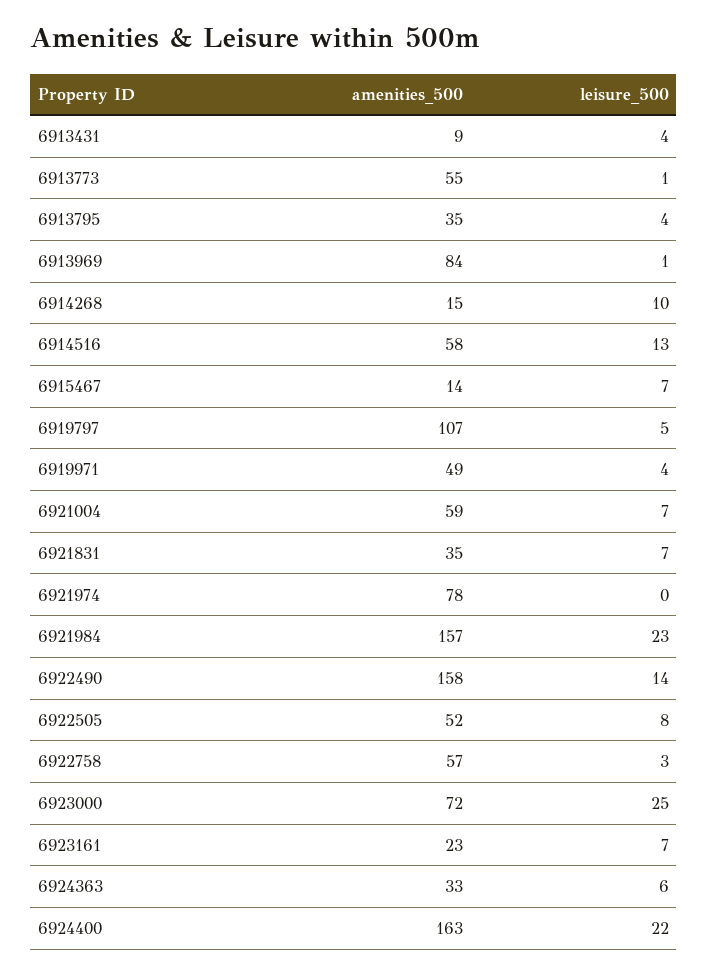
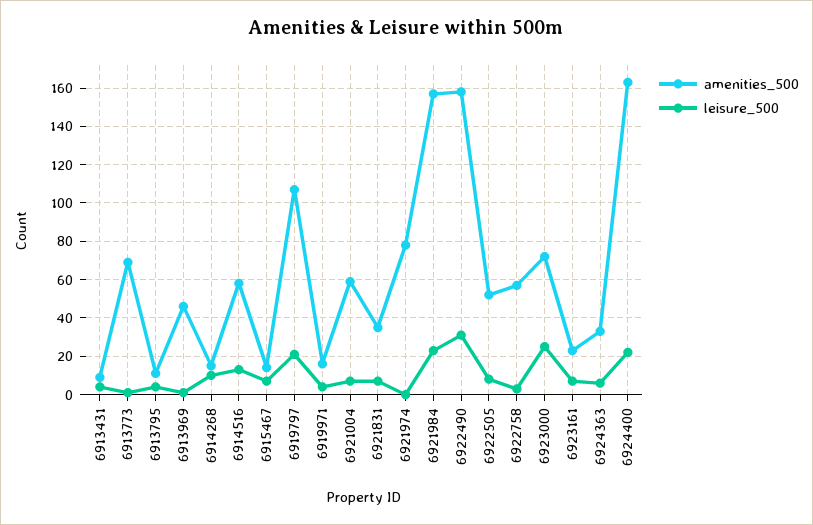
  {
    "amenities_500": {
      "6913431": 9,
-     "6913773": 55,
+     "6913773": 70,
-     "6913795": 35,
+     "6913795": 10,
-     "6913969": 84,
+     "6913969": 45,
      "6914268": 15,
      "6914516": 58,
      "6915467": 14,
      "6919797": 107,
-     "6919971": 49,
+     "6919971": 15,
      "6921004": 59,
      "6921831": 35,
      "6921974": 78,
      "6921984": 157,
      "6922490": 158,
      "6922505": 52,
      "6922758": 57,
      "6923000": 72,
      "6923161": 23,
      "6924363": 33,
      "6924400": 163
    },
    "leisure_500": {
      "6913431": 4,
      "6913773": 1,
      "6913795": 4,
      "6913969": 1,
      "6914268": 10,
      "6914516": 13,
      "6915467": 7,
-     "6919797": 5,
+     "6919797": 20,
      "6919971": 4,
      "6921004": 7,
      "6921831": 7,
      "6921974": 0,
      "6921984": 23,
-     "6922490": 14,
+     "6922490": 30,
      "6922505": 8,
      "6922758": 3,
      "6923000": 25,
      "6923161": 7,
      "6924363": 6,
      "6924400": 22
    }
  }

